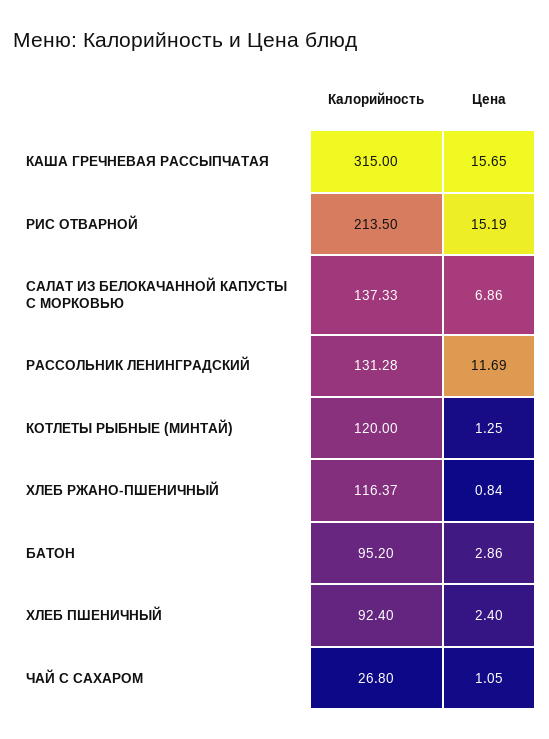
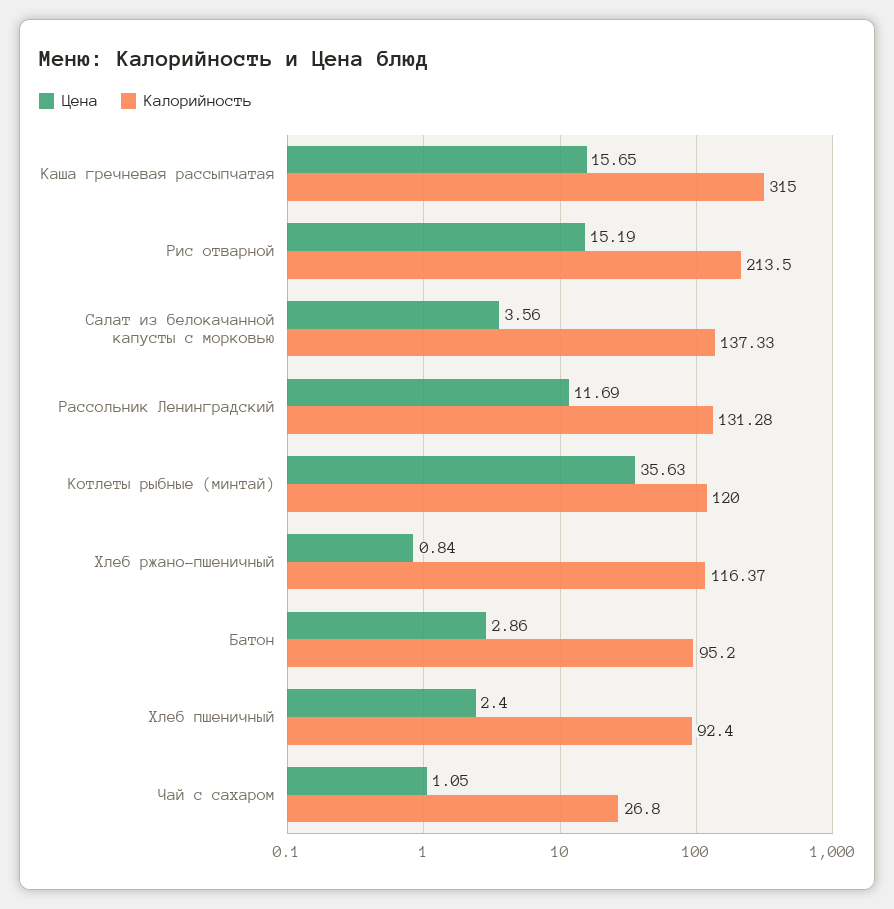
  {
    "Калорийность": {
      "КАША ГРЕЧНЕВАЯ РАССЫПЧАТАЯ": 315,
      "РИС ОТВАРНОЙ": 213.5,
      "САЛАТ ИЗ БЕЛОКАЧАННОЙ КАПУСТЫ С МОРКОВЬЮ": 137.33,
      "РАССОЛЬНИК ЛЕНИНГРАДСКИЙ": 131.28,
      "КОТЛЕТЫ РЫБНЫЕ (МИНТАЙ)": 120,
      "ХЛЕБ РЖАНО-ПШЕНИЧНЫЙ": 116.37,
      "БАТОН": 95.2,
      "ХЛЕБ ПШЕНИЧНЫЙ": 92.4,
      "ЧАЙ С САХАРОМ": 26.8
    },
    "Цена": {
      "КАША ГРЕЧНЕВАЯ РАССЫПЧАТАЯ": 15.65,
      "РИС ОТВАРНОЙ": 15.19,
-     "САЛАТ ИЗ БЕЛОКАЧАННОЙ КАПУСТЫ С МОРКОВЬЮ": 6.86,
+     "САЛАТ ИЗ БЕЛОКАЧАННОЙ КАПУСТЫ С МОРКОВЬЮ": 3.56,
      "РАССОЛЬНИК ЛЕНИНГРАДСКИЙ": 11.69,
-     "КОТЛЕТЫ РЫБНЫЕ (МИНТАЙ)": 1.25,
+     "КОТЛЕТЫ РЫБНЫЕ (МИНТАЙ)": 35.63,
      "ХЛЕБ РЖАНО-ПШЕНИЧНЫЙ": 0.84,
      "БАТОН": 2.86,
      "ХЛЕБ ПШЕНИЧНЫЙ": 2.4,
      "ЧАЙ С САХАРОМ": 1.05
    }
  }

